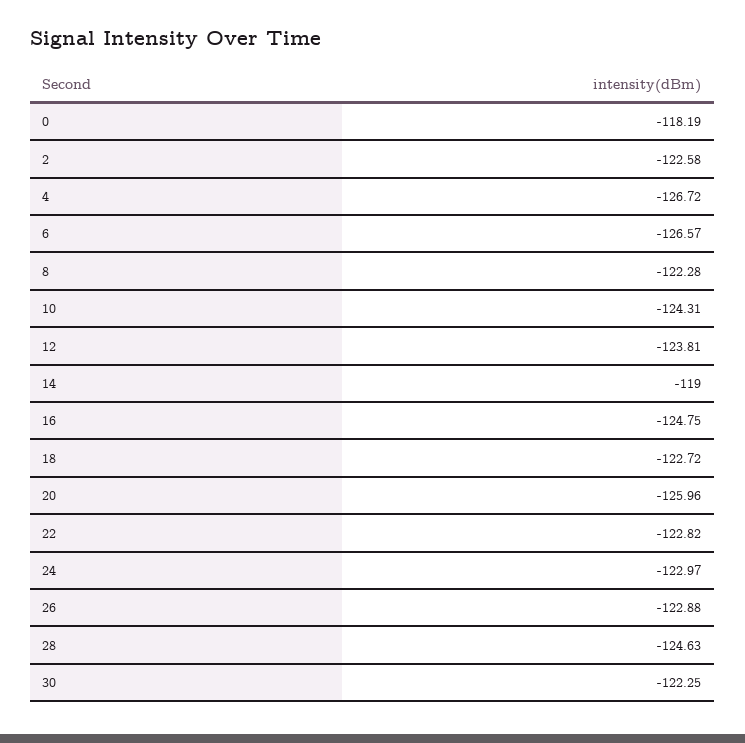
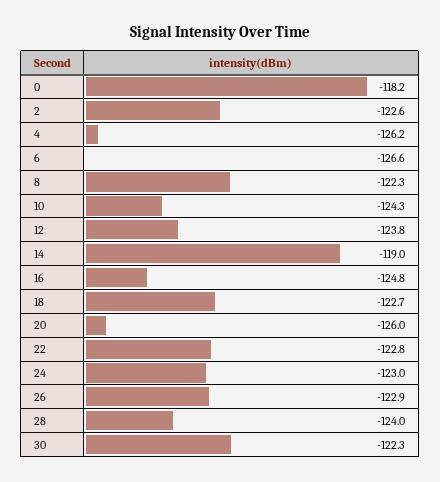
  {
    "0": -118.19,
    "2": -122.58,
-   "4": -126.72,
+   "4": -126.2,
    "6": -126.57,
    "8": -122.28,
    "10": -124.31,
    "12": -123.81,
    "14": -119,
    "16": -124.75,
    "18": -122.72,
    "20": -125.96,
    "22": -122.82,
    "24": -122.97,
    "26": -122.88,
-   "28": -124.63,
+   "28": -124,
    "30": -122.25
  }

